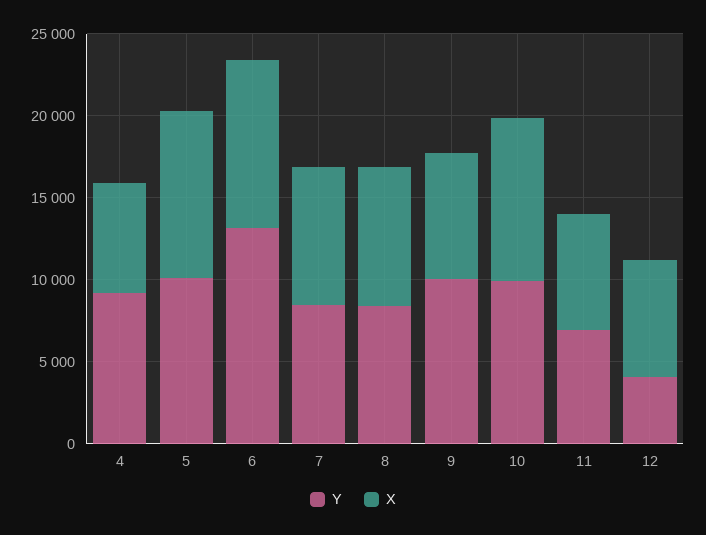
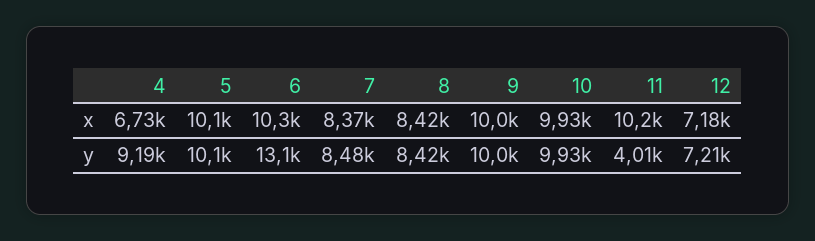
  {
    "Y": {
      "4": 9190,
      "5": 10100,
      "6": 13100,
      "7": 8480,
      "8": 8420,
      "9": 10000,
      "10": 9930,
-     "11": 7000,
+     "11": 4010,
-     "12": 4000
+     "12": 7210
    },
    "X": {
      "4": 6730,
      "5": 10100,
      "6": 10300,
      "7": 8370,
      "8": 8420,
-     "9": 8000,
+     "9": 10000,
      "10": 9930,
-     "11": 7000,
+     "11": 10200,
      "12": 7180
    }
  }

